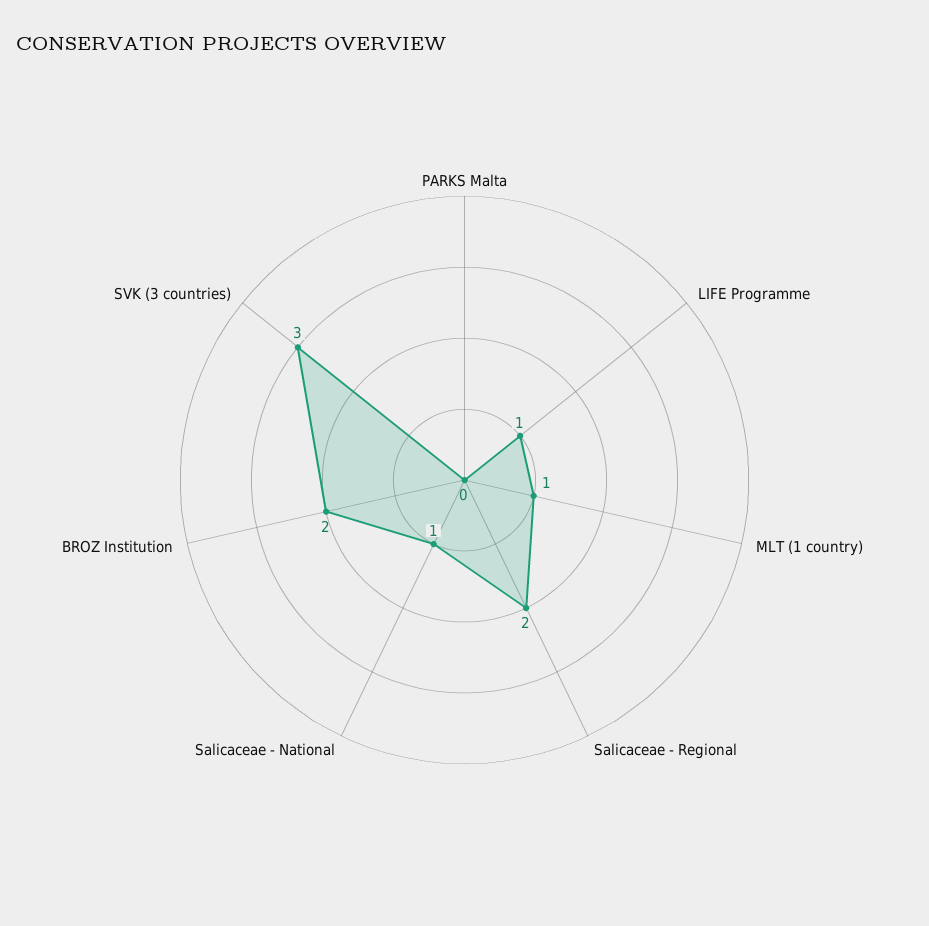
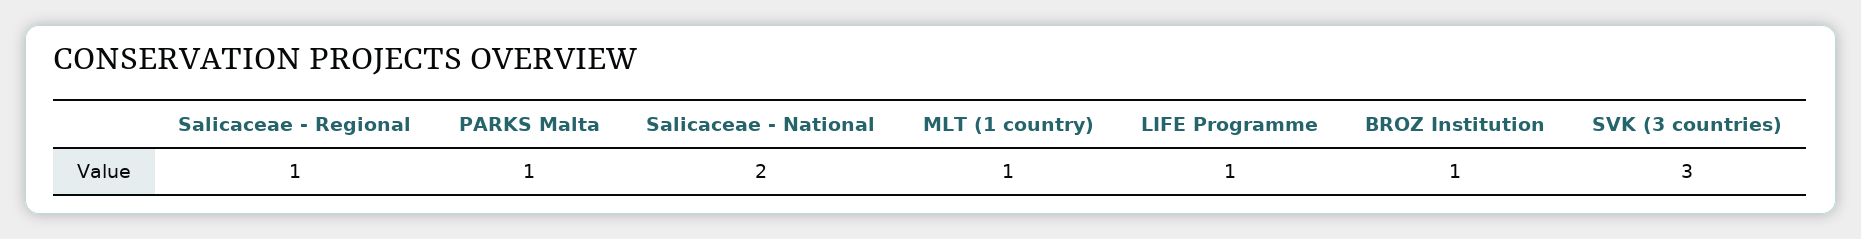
  {
-   "PARKS Malta": 0,
+   "PARKS Malta": 1,
    "LIFE Programme": 1,
    "MLT (1 country)": 1,
-   "Salicaceae - Regional": 2,
+   "Salicaceae - Regional": 1,
-   "Salicaceae - National": 1,
+   "Salicaceae - National": 2,
-   "BROZ Institution": 2,
+   "BROZ Institution": 1,
    "SVK (3 countries)": 3
  }

